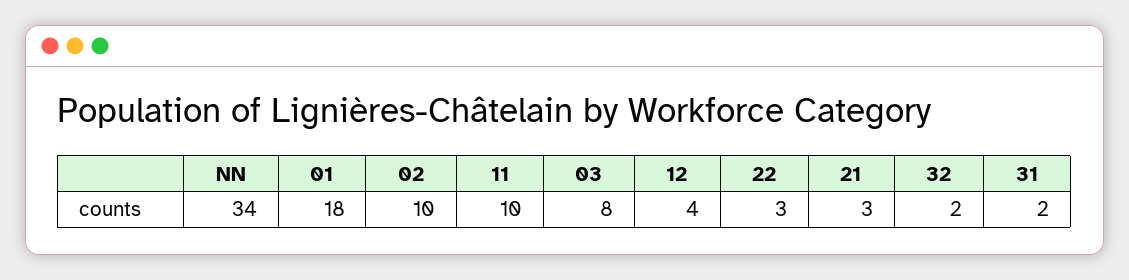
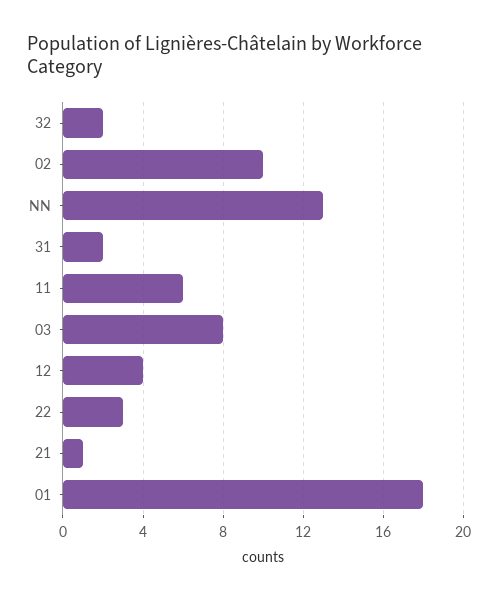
  {
-   "NN": 34,
+   "NN": 13,
    "01": 18,
    "02": 10,
-   "11": 10,
+   "11": 6,
    "03": 8,
    "12": 4,
    "22": 3,
-   "21": 3,
+   "21": 1,
    "32": 2,
    "31": 2
  }

